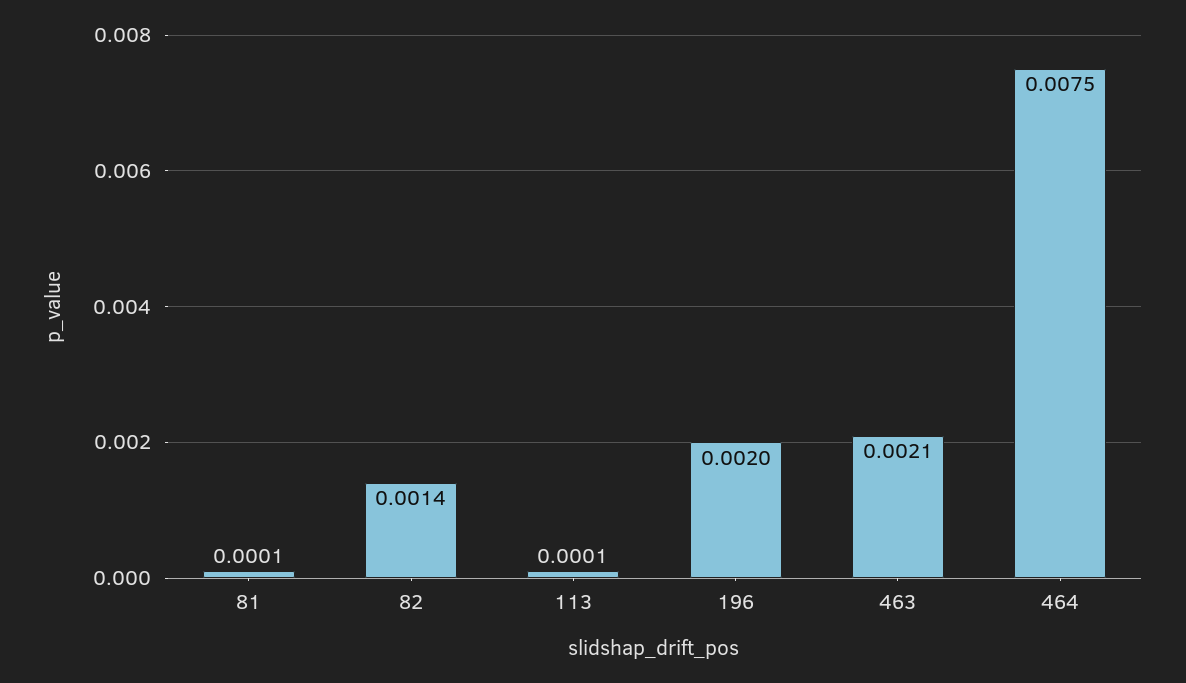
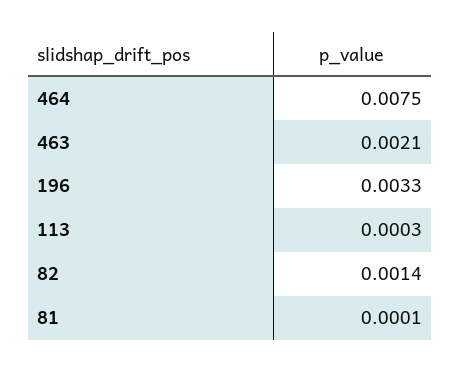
  {
    "81": 0.0001,
    "82": 0.0014,
-   "113": 0.0001,
+   "113": 0.0003,
-   "196": 0.002,
+   "196": 0.0033,
    "463": 0.0021,
    "464": 0.0075
  }

